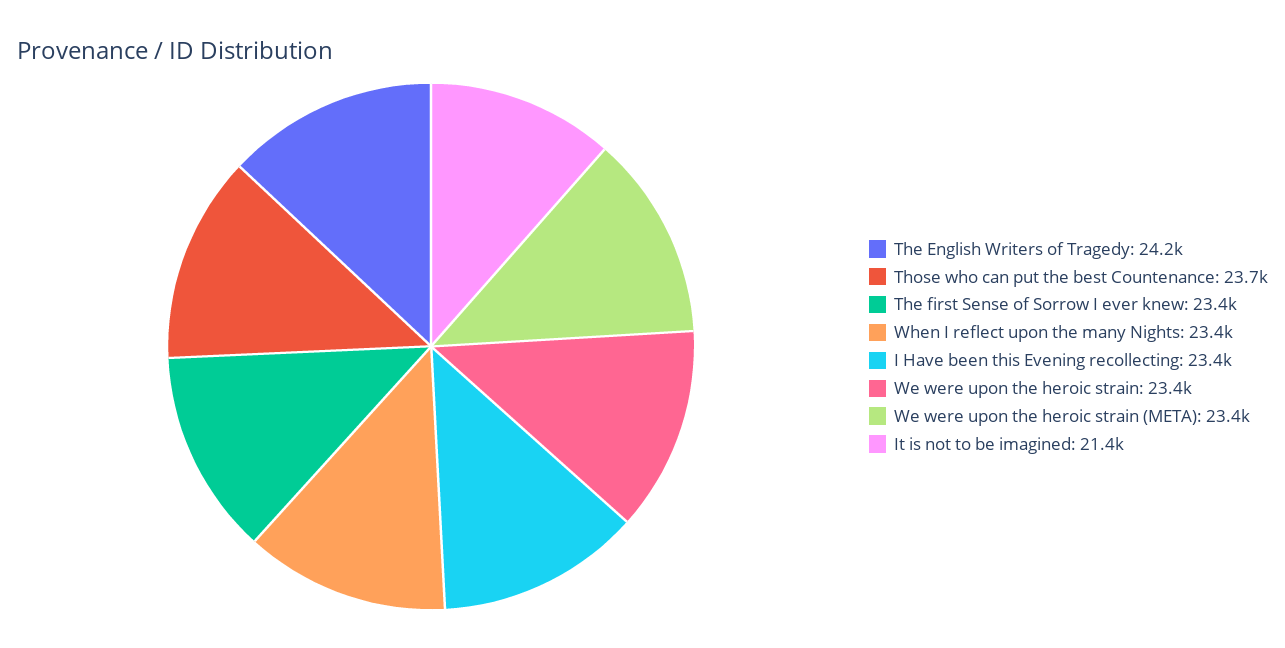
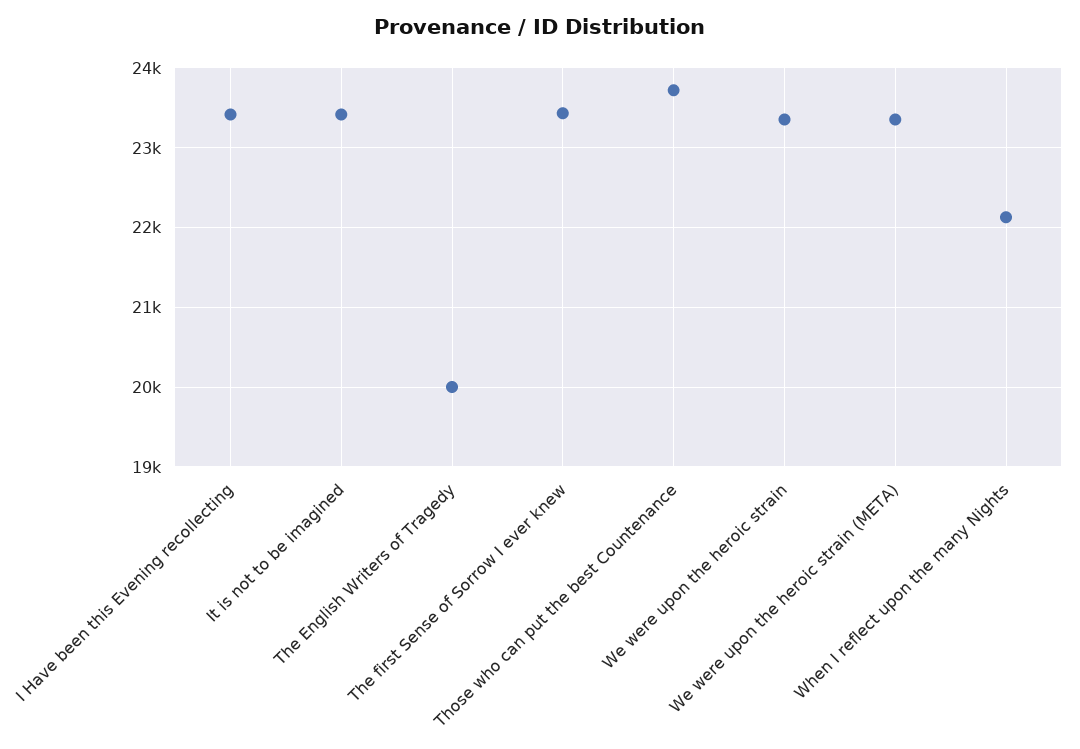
  {
-   "The English Writers of Tragedy": 24200,
+   "The English Writers of Tragedy": 20000,
    "Those who can put the best Countenance": 23700,
    "The first Sense of Sorrow I ever knew": 23400,
-   "When I reflect upon the many Nights": 23400,
+   "When I reflect upon the many Nights": 22100,
    "I Have been this Evening recollecting": 23400,
    "We were upon the heroic strain": 23400,
    "We were upon the heroic strain (META)": 23400,
-   "It is not to be imagined": 21400
+   "It is not to be imagined": 23400
  }

